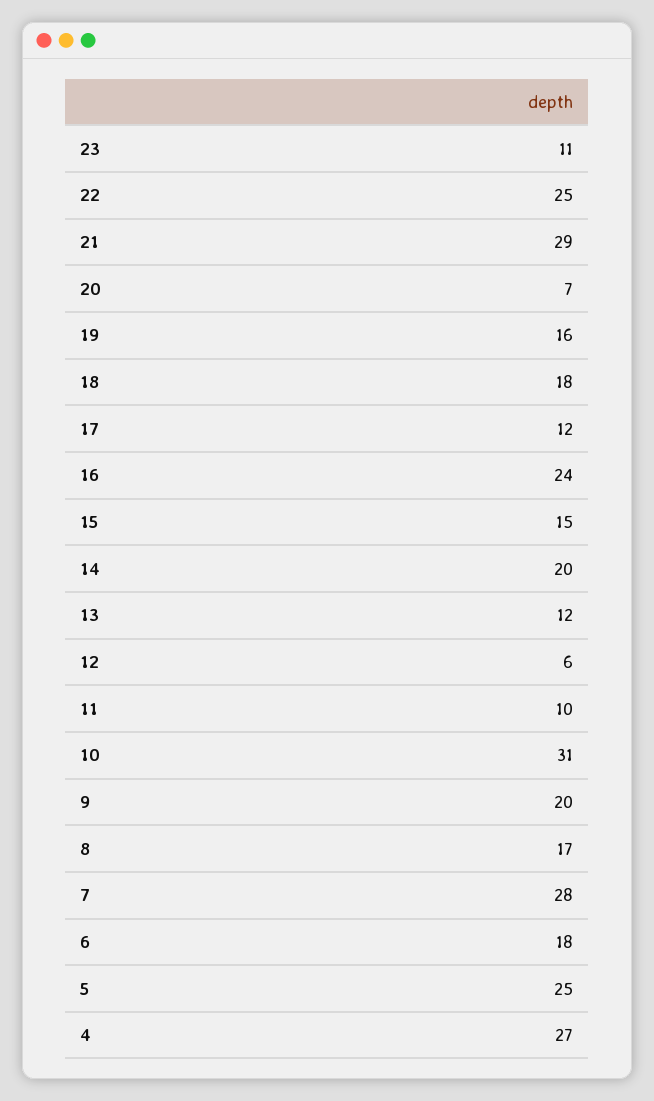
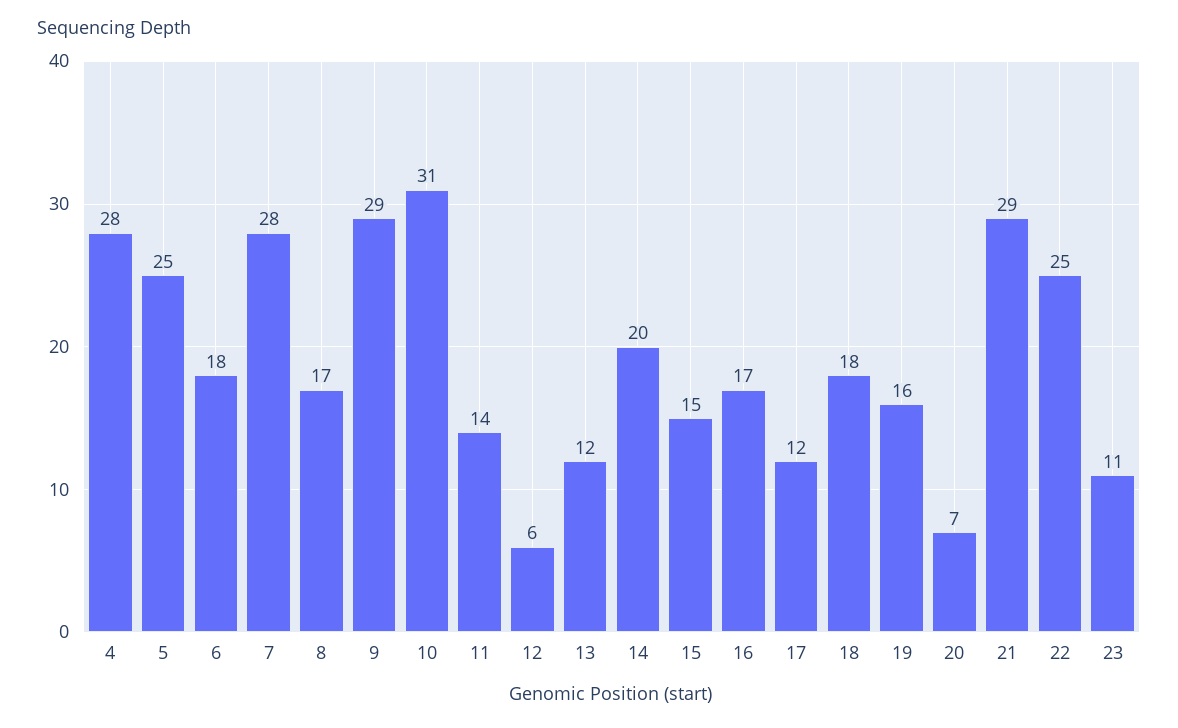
  {
    "23": 11,
    "22": 25,
    "21": 29,
    "20": 7,
    "19": 16,
    "18": 18,
    "17": 12,
-   "16": 24,
+   "16": 17,
    "15": 15,
    "14": 20,
    "13": 12,
    "12": 6,
-   "11": 10,
+   "11": 14,
    "10": 31,
-   "9": 20,
+   "9": 29,
    "8": 17,
    "7": 28,
    "6": 18,
    "5": 25,
-   "4": 27
+   "4": 28
  }

